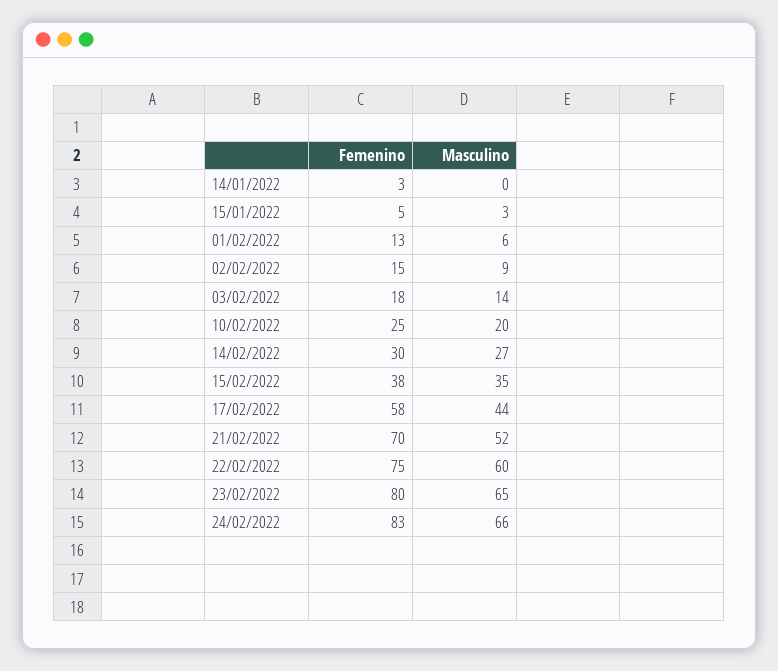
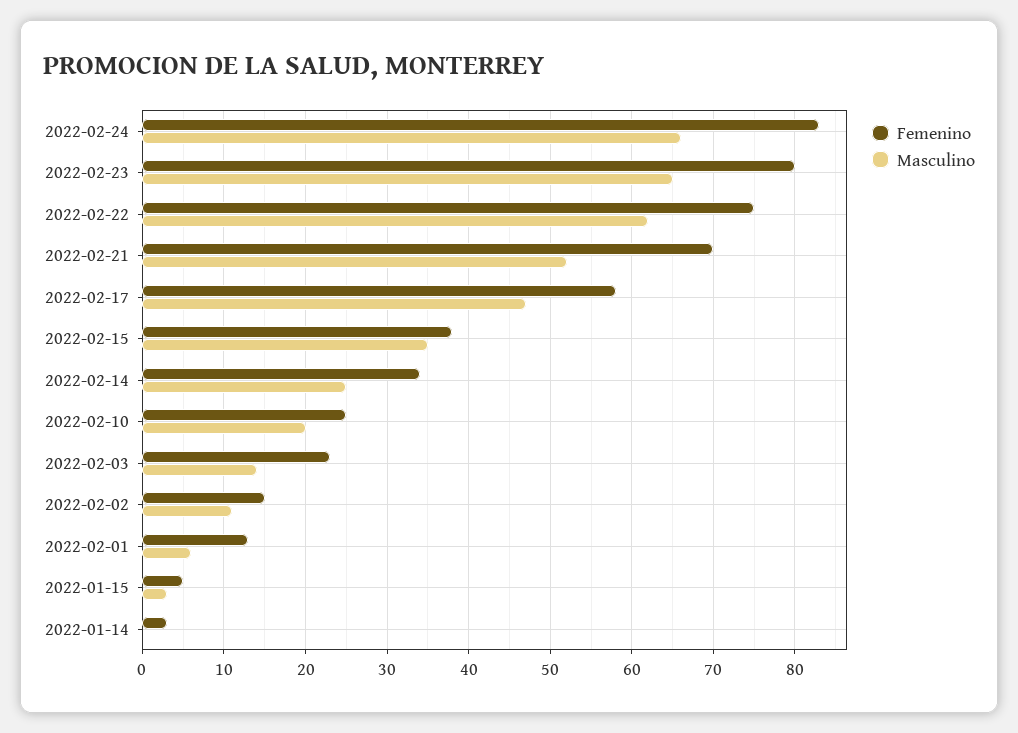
  {
    "Femenino": {
      "14/01/2022": 3,
      "15/01/2022": 5,
      "01/02/2022": 13,
      "02/02/2022": 15,
-     "03/02/2022": 18,
+     "03/02/2022": 23,
      "10/02/2022": 25,
-     "14/02/2022": 30,
+     "14/02/2022": 34,
      "15/02/2022": 38,
      "17/02/2022": 58,
      "21/02/2022": 70,
      "22/02/2022": 75,
      "23/02/2022": 80,
      "24/02/2022": 83
    },
    "Masculino": {
      "14/01/2022": 0,
      "15/01/2022": 3,
      "01/02/2022": 6,
-     "02/02/2022": 9,
+     "02/02/2022": 11,
      "03/02/2022": 14,
      "10/02/2022": 20,
-     "14/02/2022": 27,
+     "14/02/2022": 25,
      "15/02/2022": 35,
-     "17/02/2022": 44,
+     "17/02/2022": 47,
      "21/02/2022": 52,
-     "22/02/2022": 60,
+     "22/02/2022": 62,
      "23/02/2022": 65,
      "24/02/2022": 66
    }
  }

